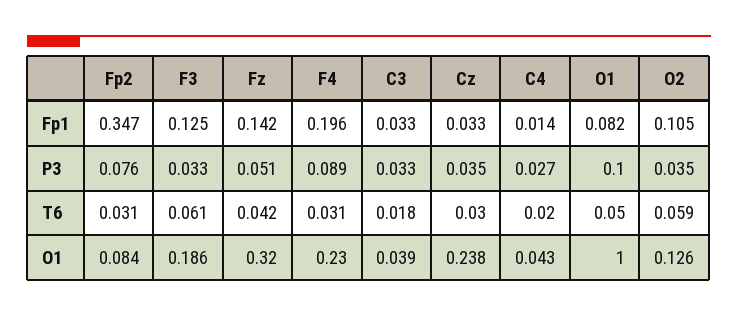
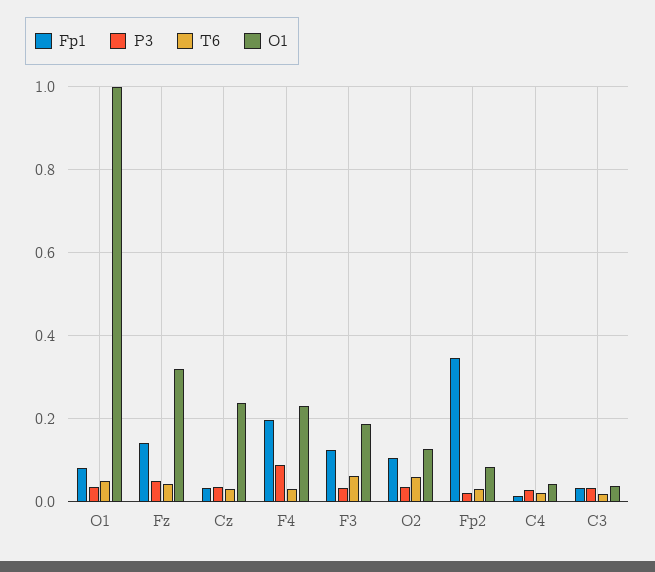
  {
    "Fp1": {
      "Fp2": 0.347,
      "F3": 0.125,
      "Fz": 0.142,
      "F4": 0.196,
      "C3": 0.033,
      "Cz": 0.033,
      "C4": 0.014,
      "O1": 0.082,
      "O2": 0.105
    },
    "P3": {
-     "Fp2": 0.076,
+     "Fp2": 0.02,
      "F3": 0.033,
      "Fz": 0.051,
      "F4": 0.089,
      "C3": 0.033,
      "Cz": 0.035,
      "C4": 0.027,
-     "O1": 0.1,
+     "O1": 0.04,
      "O2": 0.035
    },
    "T6": {
      "Fp2": 0.031,
      "F3": 0.061,
      "Fz": 0.042,
      "F4": 0.031,
      "C3": 0.018,
      "Cz": 0.03,
      "C4": 0.02,
      "O1": 0.05,
      "O2": 0.059
    },
    "O1": {
      "Fp2": 0.084,
      "F3": 0.186,
      "Fz": 0.32,
      "F4": 0.23,
      "C3": 0.039,
      "Cz": 0.238,
      "C4": 0.043,
      "O1": 1,
      "O2": 0.126
    }
  }

